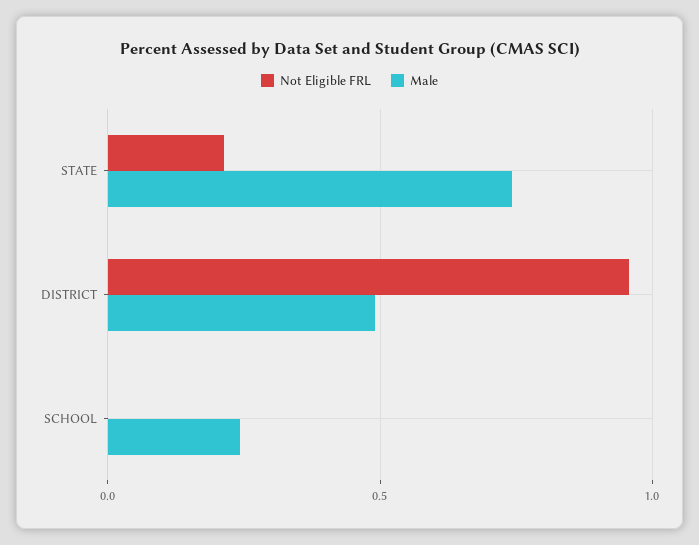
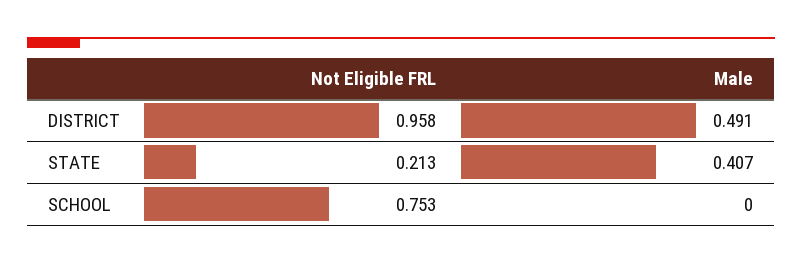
  {
    "Not Eligible FRL": {
      "STATE": 0.213,
      "DISTRICT": 0.958,
-     "SCHOOL": 0
+     "SCHOOL": 0.753
    },
    "Male": {
-     "STATE": 0.75,
+     "STATE": 0.407,
      "DISTRICT": 0.491,
-     "SCHOOL": 0.25
+     "SCHOOL": 0
    }
  }

